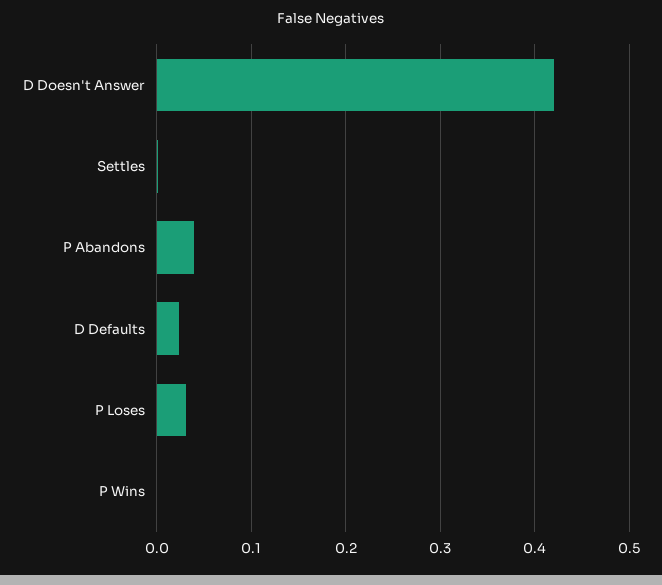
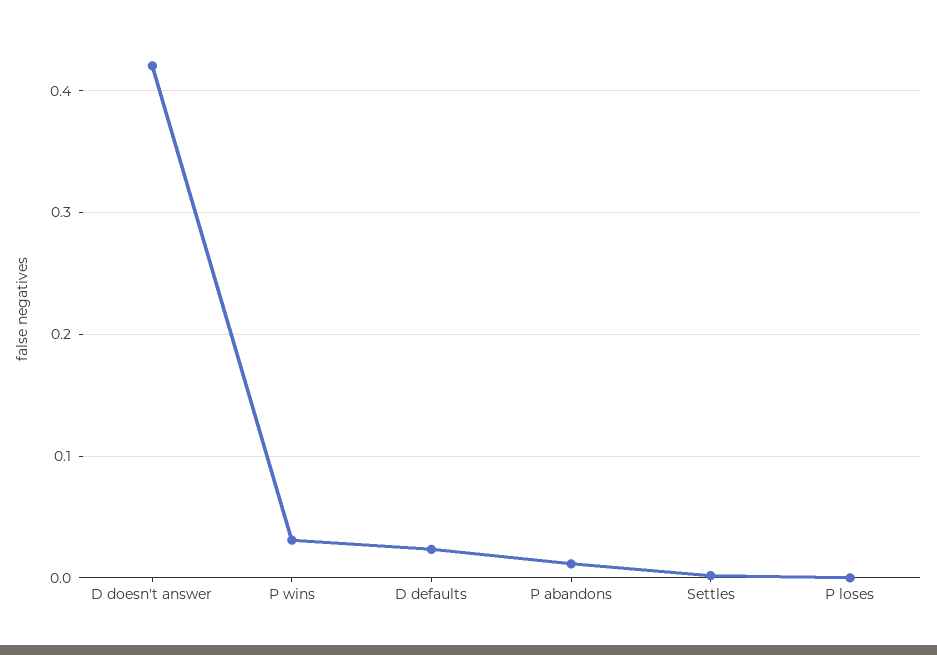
  {
    "D Doesn't Answer": 0.42,
    "Settles": 0,
-   "P Abandons": 0.04,
+   "P Abandons": 0.01,
    "D Defaults": 0.02,
-   "P Loses": 0.03,
+   "P Loses": 0,
-   "P Wins": 0
+   "P Wins": 0.03
  }

